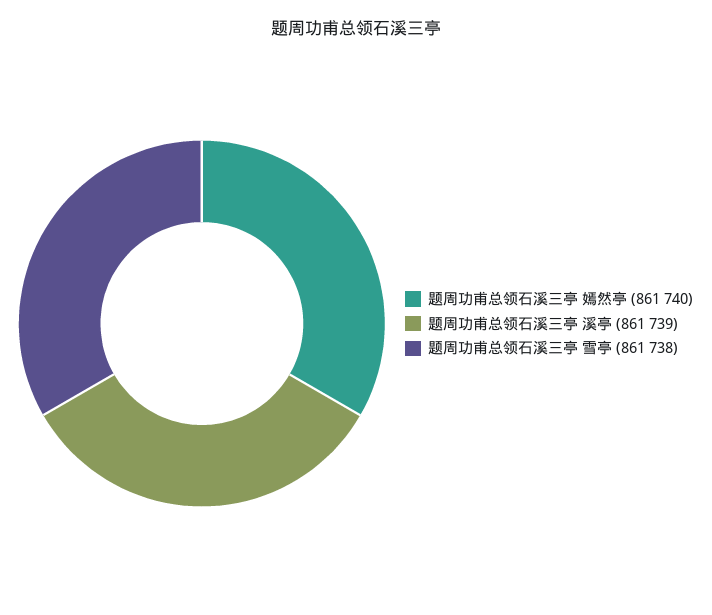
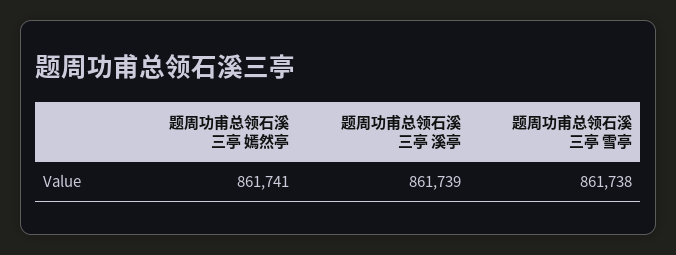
  {
-   "题周功甫总领石溪三亭 嫣然亭": 861740,
+   "题周功甫总领石溪三亭 嫣然亭": 861741,
    "题周功甫总领石溪三亭 溪亭": 861739,
    "题周功甫总领石溪三亭 雪亭": 861738
  }

